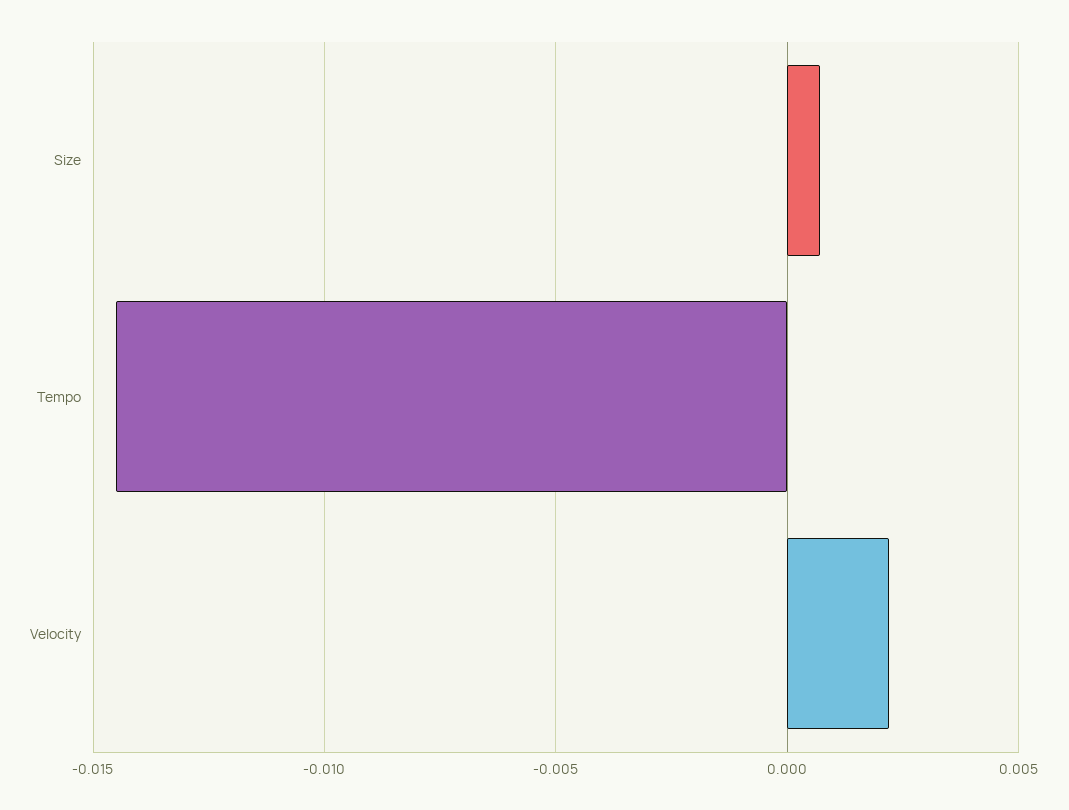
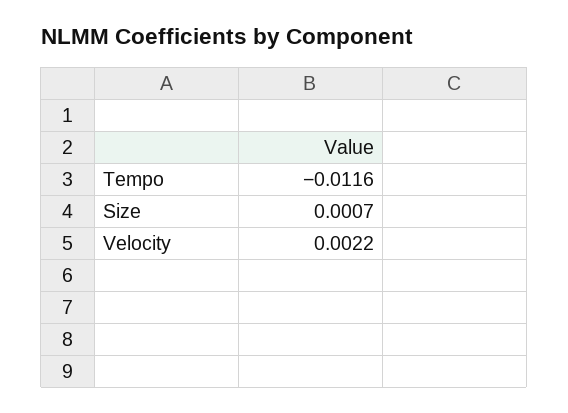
  {
    "Size": 0.0007,
-   "Tempo": -0.0145,
+   "Tempo": -0.0116,
    "Velocity": 0.0022
  }

